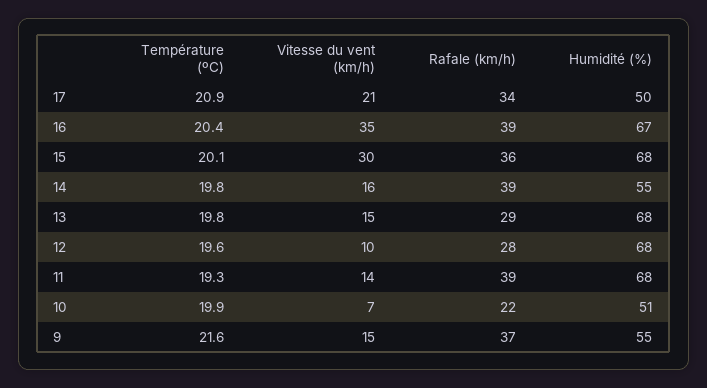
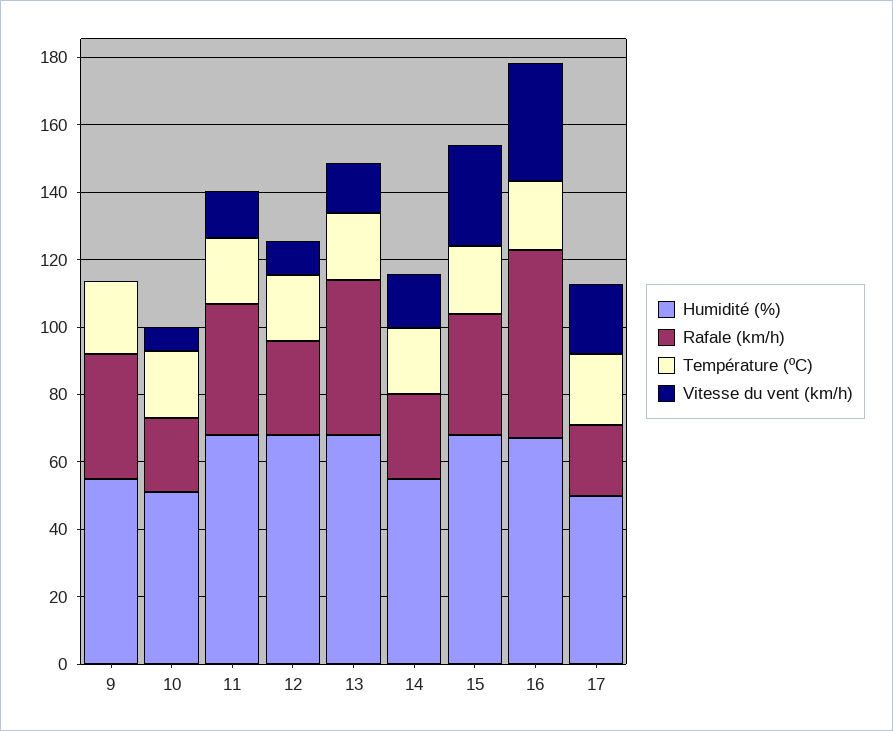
  {
    "Température (ºC)": {
      "17": 20.9,
      "16": 20.4,
      "15": 20.1,
      "14": 19.8,
      "13": 19.8,
      "12": 19.6,
      "11": 19.3,
      "10": 19.9,
      "9": 21.6
    },
    "Vitesse du vent (km/h)": {
      "17": 21,
      "16": 35,
      "15": 30,
      "14": 16,
      "13": 15,
      "12": 10,
      "11": 14,
      "10": 7,
-     "9": 15
+     "9": 0
    },
    "Rafale (km/h)": {
-     "17": 34,
+     "17": 20,
-     "16": 39,
+     "16": 55,
      "15": 36,
-     "14": 39,
+     "14": 25,
-     "13": 29,
+     "13": 45,
      "12": 28,
      "11": 39,
      "10": 22,
      "9": 37
    },
    "Humidité (%)": {
      "17": 50,
      "16": 67,
      "15": 68,
      "14": 55,
      "13": 68,
      "12": 68,
      "11": 68,
      "10": 51,
      "9": 55
    }
  }

